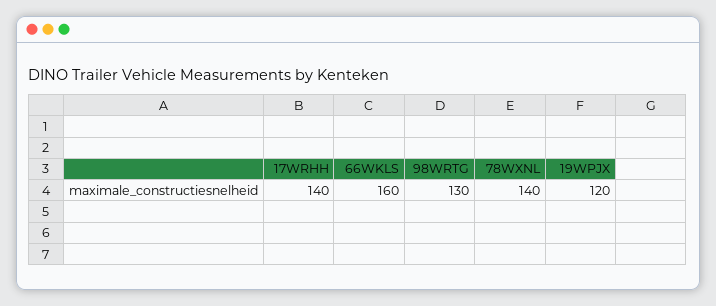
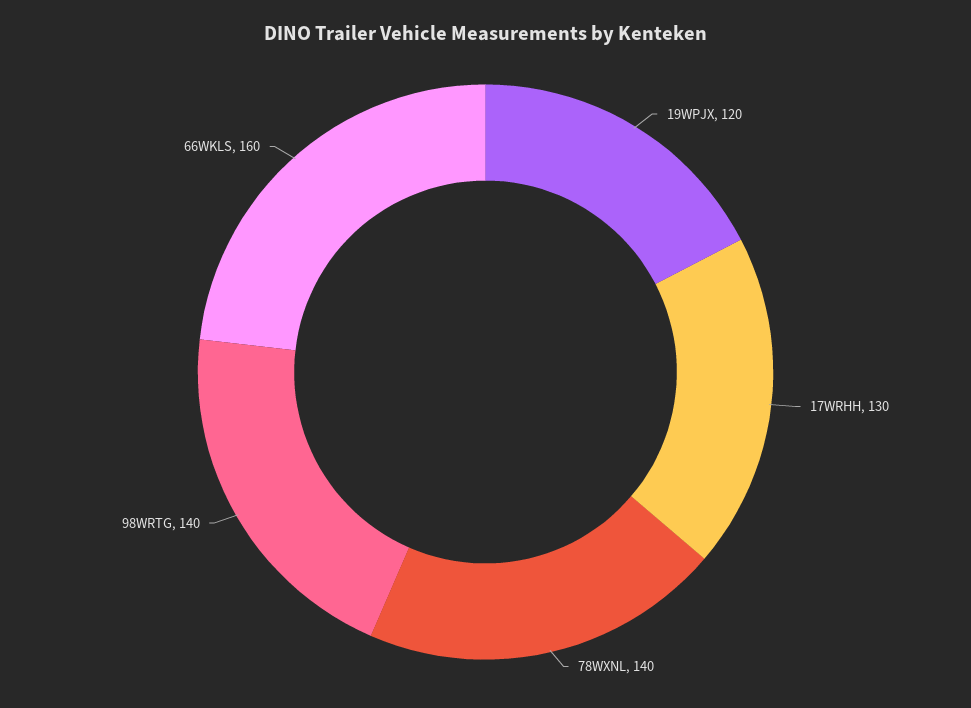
  {
-   "17WRHH": 140,
+   "17WRHH": 130,
    "66WKLS": 160,
-   "98WRTG": 130,
+   "98WRTG": 140,
    "78WXNL": 140,
    "19WPJX": 120
  }

